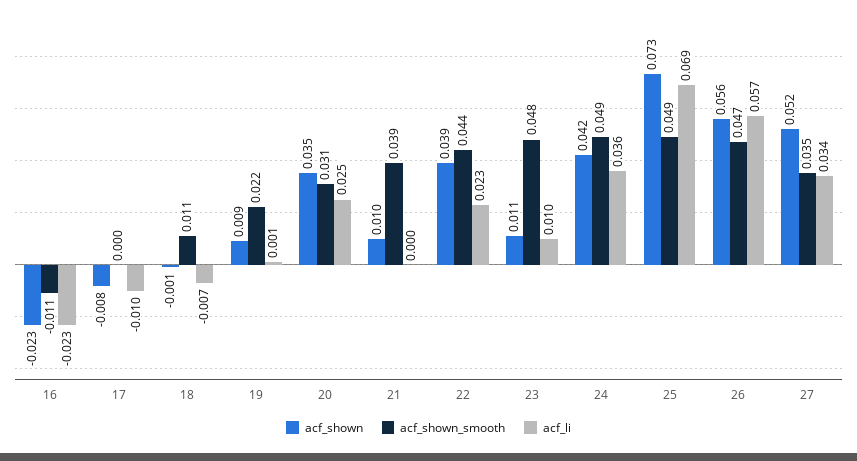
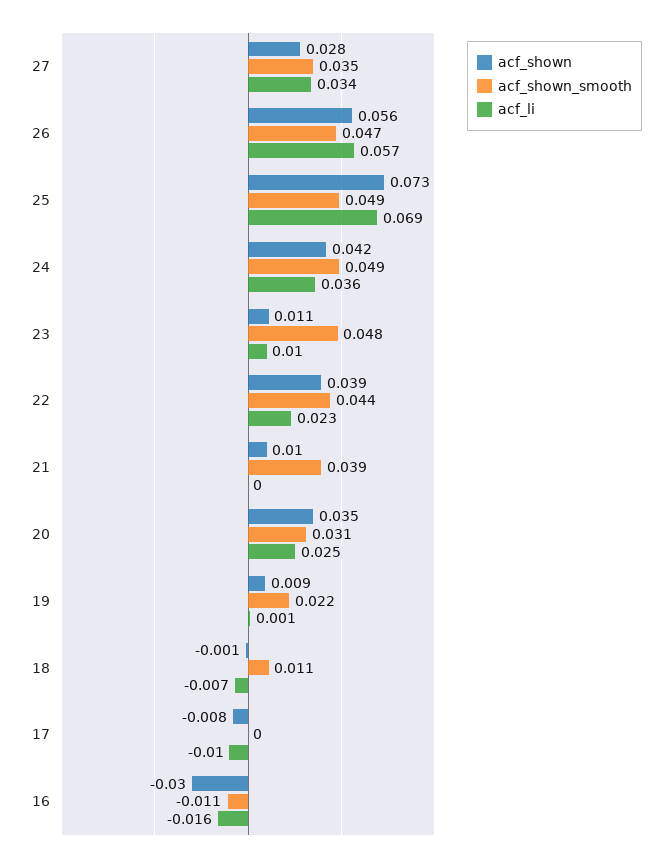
  {
    "acf_shown": {
-     "16": -0.023,
+     "16": -0.03,
      "17": -0.008,
      "18": -0.001,
      "19": 0.009,
      "20": 0.035,
      "21": 0.01,
      "22": 0.039,
      "23": 0.011,
      "24": 0.042,
      "25": 0.073,
      "26": 0.056,
-     "27": 0.052
+     "27": 0.028
    },
    "acf_shown_smooth": {
      "16": -0.011,
      "17": 0,
      "18": 0.011,
      "19": 0.022,
      "20": 0.031,
      "21": 0.039,
      "22": 0.044,
      "23": 0.048,
      "24": 0.049,
      "25": 0.049,
      "26": 0.047,
      "27": 0.035
    },
    "acf_li": {
-     "16": -0.023,
+     "16": -0.016,
      "17": -0.01,
      "18": -0.007,
      "19": 0.001,
      "20": 0.025,
      "21": 0,
      "22": 0.023,
      "23": 0.01,
      "24": 0.036,
      "25": 0.069,
      "26": 0.057,
      "27": 0.034
    }
  }

